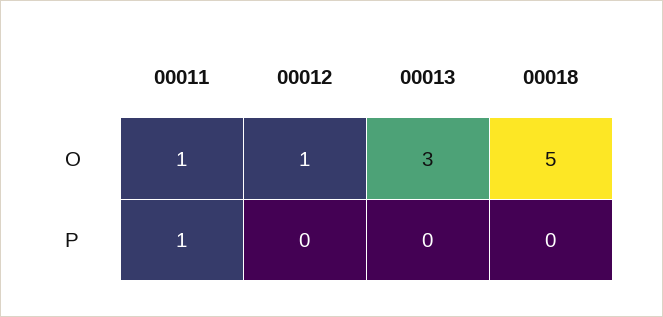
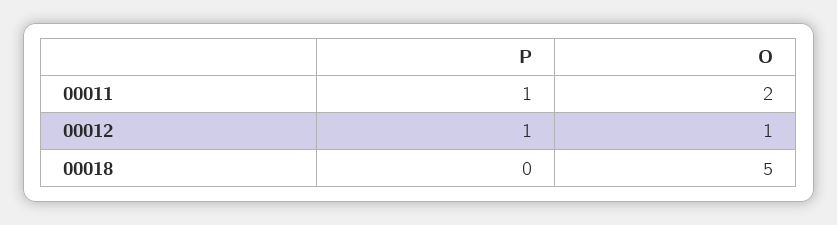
  {
    "00011": {
-     "O": 1,
+     "O": 2,
      "P": 1
    },
    "00012": {
      "O": 1,
-     "P": 0
+     "P": 1
    },
-   "00013": {
-     "O": 3,
-     "P": 0
-   },
    "00018": {
      "O": 5,
      "P": 0
    }
  }

